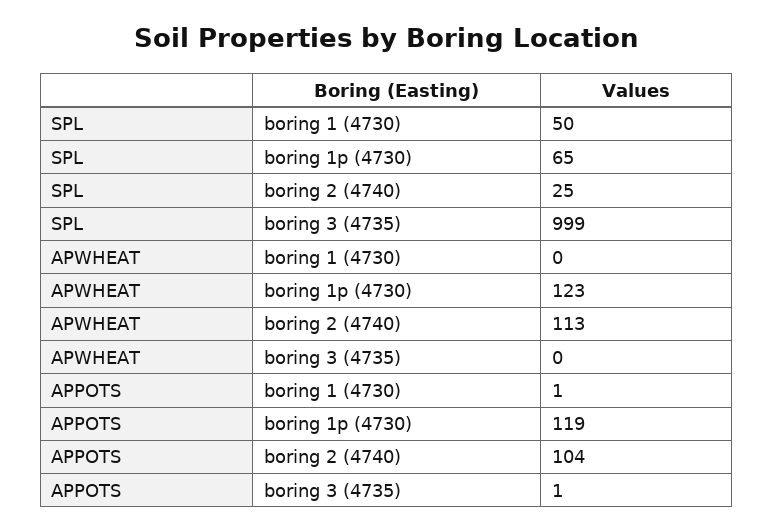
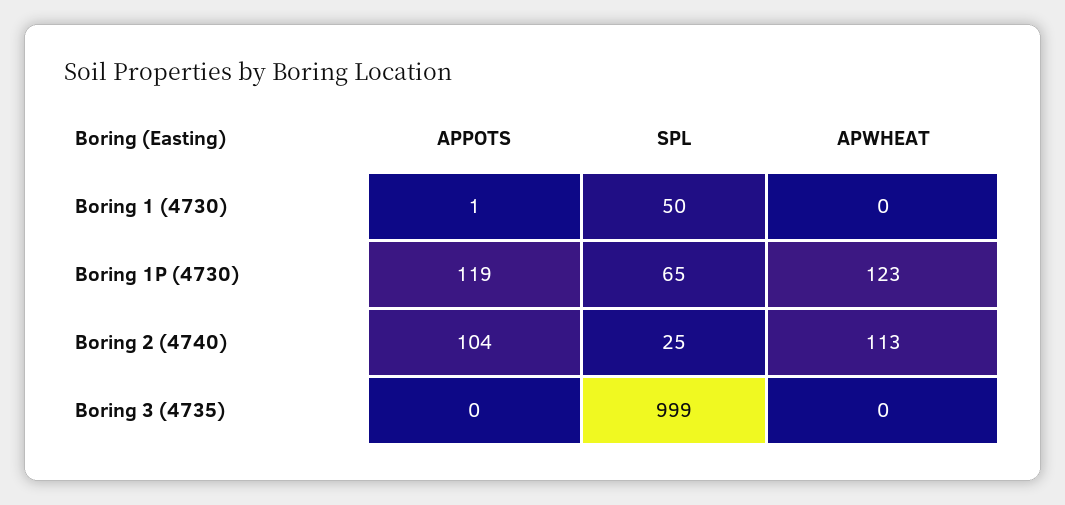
  {
    "SPL": {
      "boring 1 (4730)": 50,
      "boring 1p (4730)": 65,
      "boring 2 (4740)": 25,
      "boring 3 (4735)": 999
    },
    "APWHEAT": {
      "boring 1 (4730)": 0,
      "boring 1p (4730)": 123,
      "boring 2 (4740)": 113,
      "boring 3 (4735)": 0
    },
    "APPOTS": {
      "boring 1 (4730)": 1,
      "boring 1p (4730)": 119,
      "boring 2 (4740)": 104,
-     "boring 3 (4735)": 1
+     "boring 3 (4735)": 0
    }
  }

